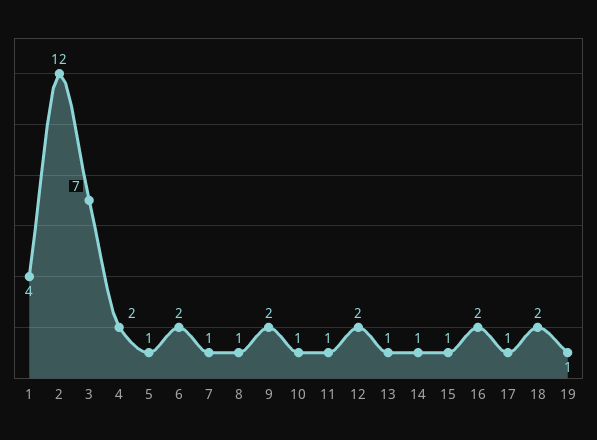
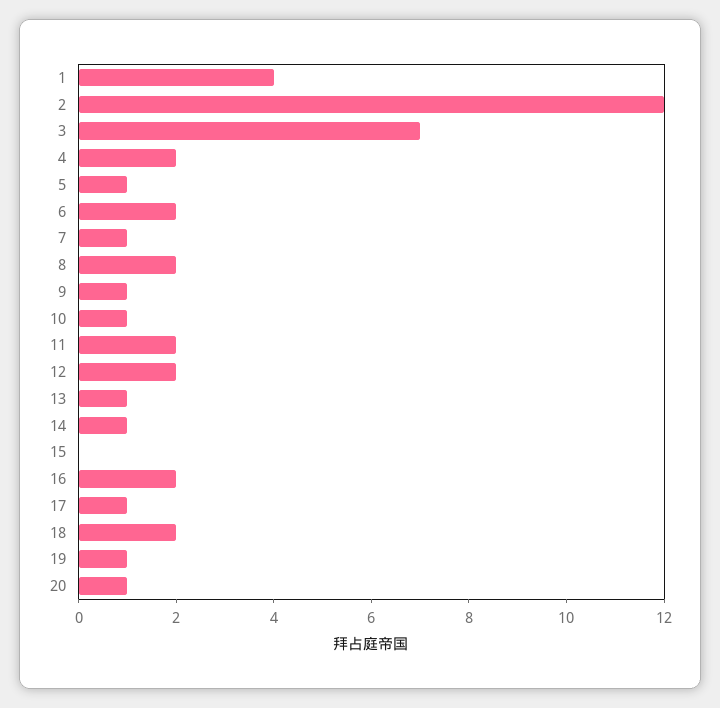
  {
    "1": 4,
    "2": 12,
    "3": 7,
    "4": 2,
    "5": 1,
    "6": 2,
    "7": 1,
-   "8": 1,
+   "8": 2,
-   "9": 2,
+   "9": 1,
    "10": 1,
-   "11": 1,
+   "11": 2,
    "12": 2,
    "13": 1,
    "14": 1,
-   "15": 1,
+   "15": 0,
    "16": 2,
    "17": 1,
    "18": 2,
-   "19": 1
+   "19": 1,
+   "20": 1
  }

